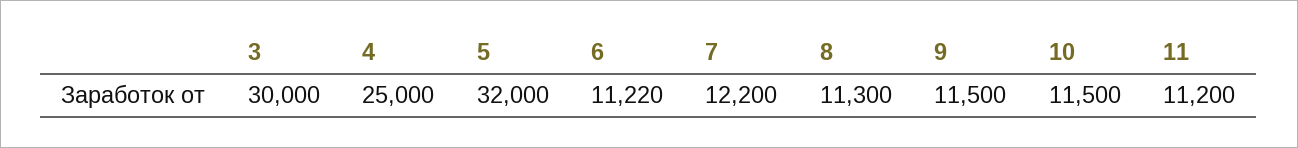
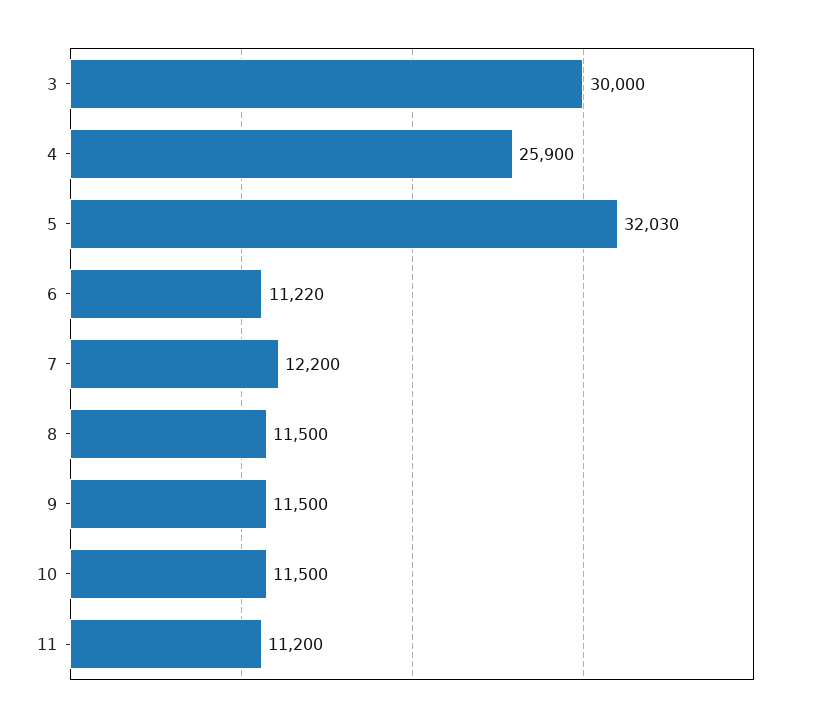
  {
    "3": 30000,
-   "4": 25000,
+   "4": 25900,
-   "5": 32000,
+   "5": 32030,
    "6": 11220,
    "7": 12200,
-   "8": 11300,
+   "8": 11500,
    "9": 11500,
    "10": 11500,
    "11": 11200
  }

